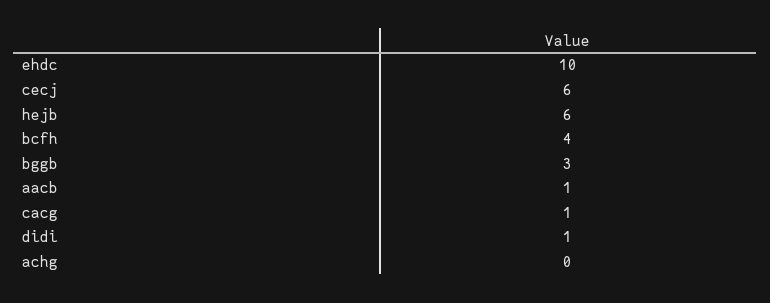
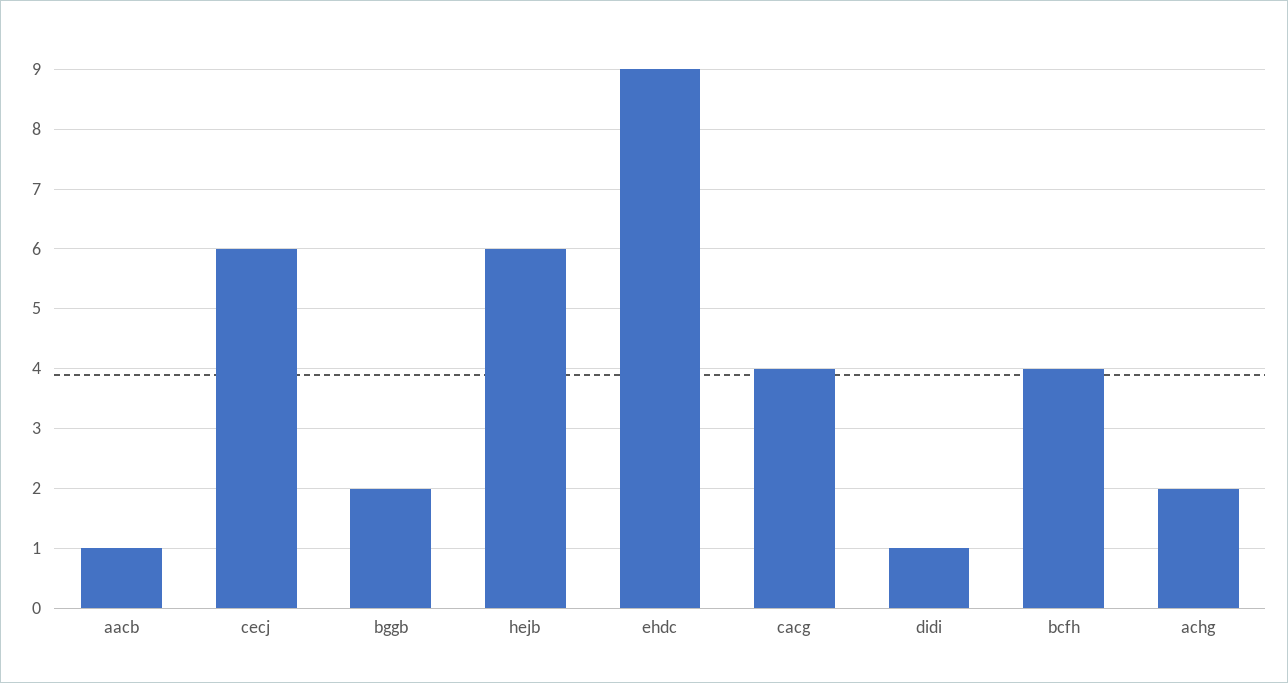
  {
-   "ehdc": 10,
+   "ehdc": 9,
    "cecj": 6,
    "hejb": 6,
    "bcfh": 4,
-   "bggb": 3,
+   "bggb": 2,
    "aacb": 1,
-   "cacg": 1,
+   "cacg": 4,
    "didi": 1,
-   "achg": 0
+   "achg": 2
  }

